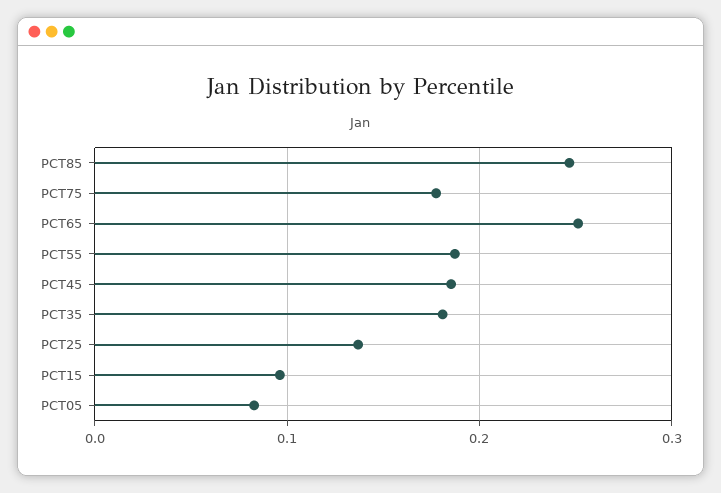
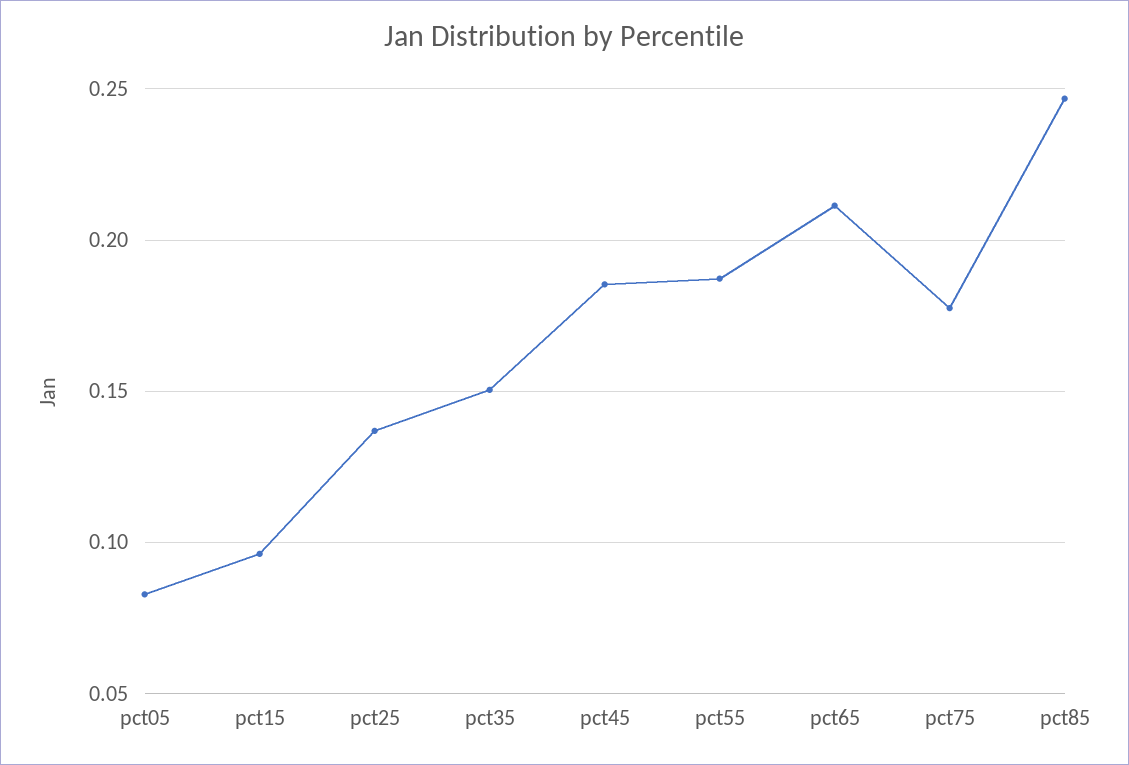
  {
    "PCT85": 0.245,
    "PCT75": 0.18,
-   "PCT65": 0.25,
+   "PCT65": 0.21,
    "PCT55": 0.185,
    "PCT45": 0.185,
-   "PCT35": 0.18,
+   "PCT35": 0.15,
    "PCT25": 0.135,
    "PCT15": 0.095,
    "PCT05": 0.085
  }

